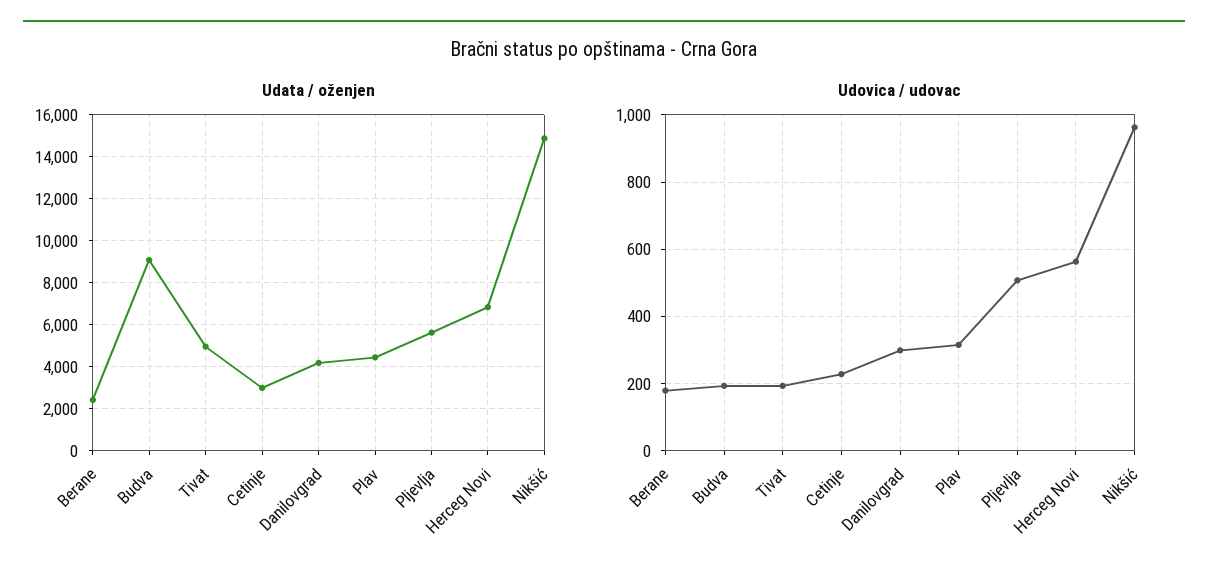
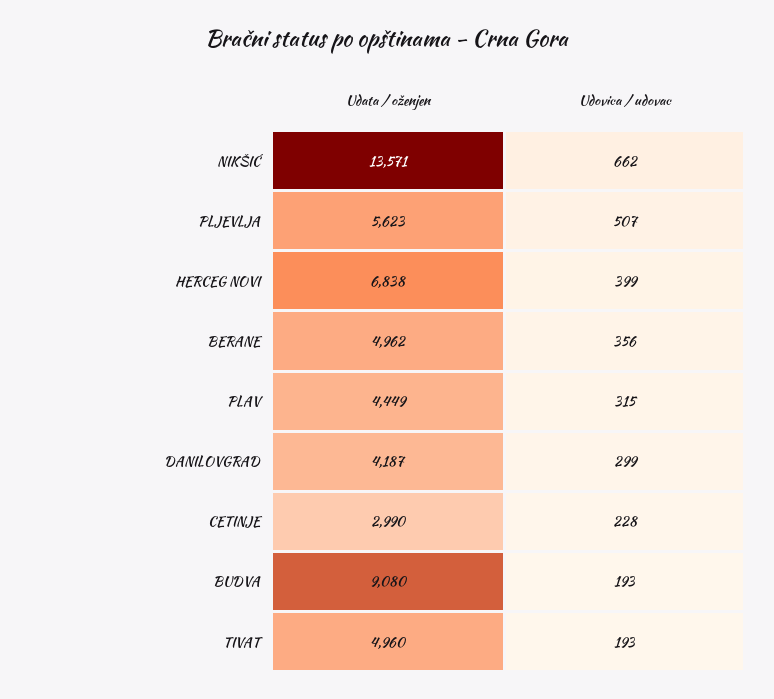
  {
    "Udata / oženjen": {
-     "Berane": 2500,
+     "Berane": 4962,
      "Budva": 9080,
      "Tivat": 4960,
      "Cetinje": 2990,
      "Danilovgrad": 4187,
      "Plav": 4449,
      "Pljevlja": 5623,
      "Herceg Novi": 6838,
-     "Nikšić": 15000
+     "Nikšić": 13571
    },
    "Udovica / udovac": {
-     "Berane": 180,
+     "Berane": 356,
      "Budva": 193,
      "Tivat": 193,
      "Cetinje": 228,
      "Danilovgrad": 299,
      "Plav": 315,
      "Pljevlja": 507,
-     "Herceg Novi": 560,
+     "Herceg Novi": 399,
-     "Nikšić": 960
+     "Nikšić": 662
    }
  }

